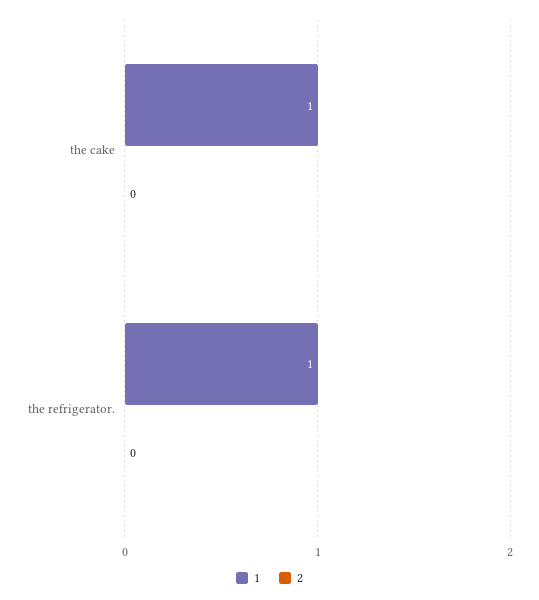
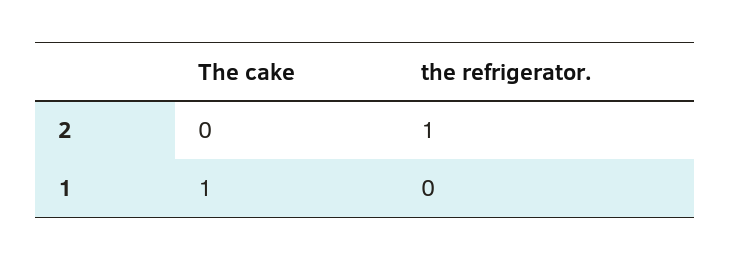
  {
    "1": {
      "the cake": 1,
-     "the refrigerator.": 1
+     "the refrigerator.": 0
    },
    "2": {
      "the cake": 0,
-     "the refrigerator.": 0
+     "the refrigerator.": 1
    }
  }

